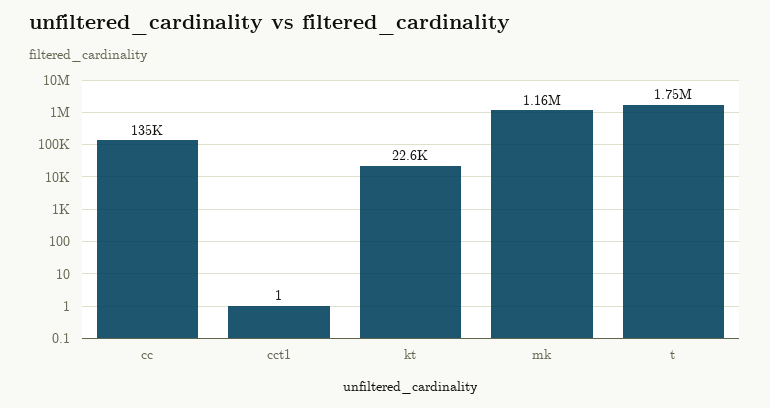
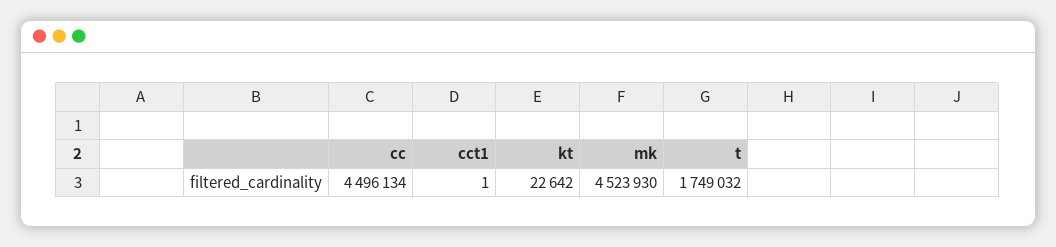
  {
-   "cc": 135000,
+   "cc": 4496134,
    "cct1": 1,
    "kt": 22642,
-   "mk": 1160000,
+   "mk": 4523930,
    "t": 1749032
  }

